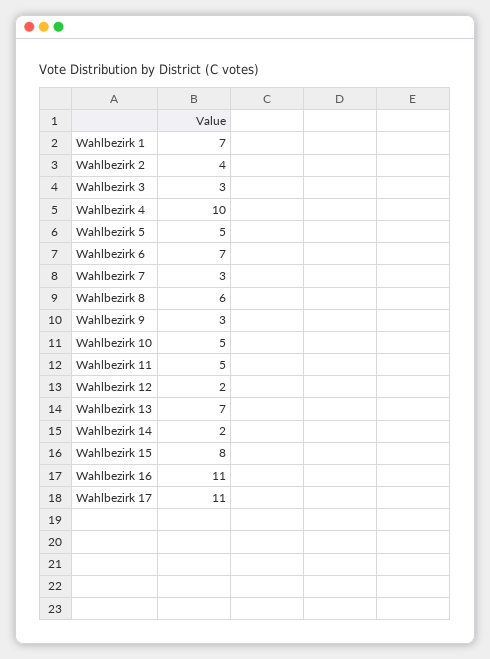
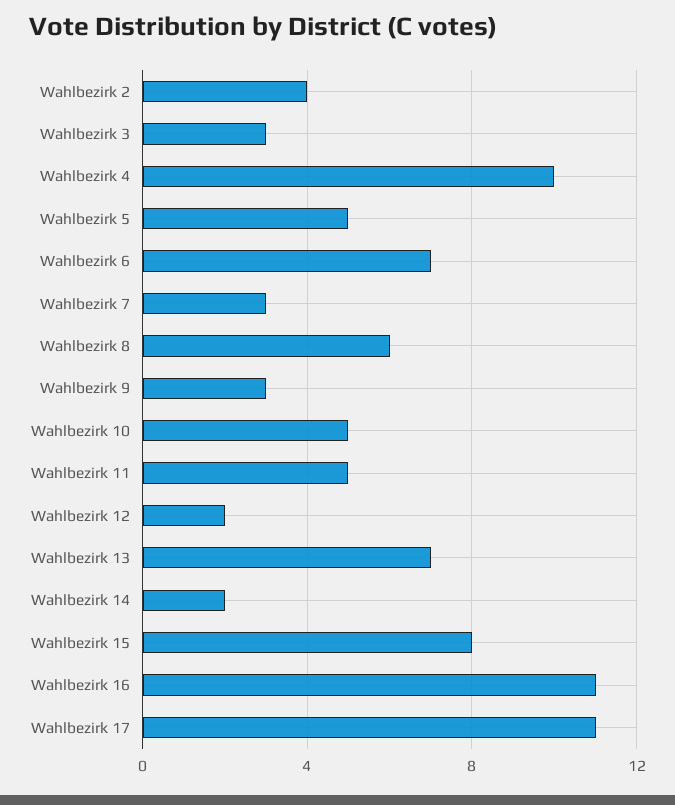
  {
-   "Wahlbezirk 1": 7,
    "Wahlbezirk 2": 4,
    "Wahlbezirk 3": 3,
    "Wahlbezirk 4": 10,
    "Wahlbezirk 5": 5,
    "Wahlbezirk 6": 7,
    "Wahlbezirk 7": 3,
    "Wahlbezirk 8": 6,
    "Wahlbezirk 9": 3,
    "Wahlbezirk 10": 5,
    "Wahlbezirk 11": 5,
    "Wahlbezirk 12": 2,
    "Wahlbezirk 13": 7,
    "Wahlbezirk 14": 2,
    "Wahlbezirk 15": 8,
    "Wahlbezirk 16": 11,
    "Wahlbezirk 17": 11
  }

